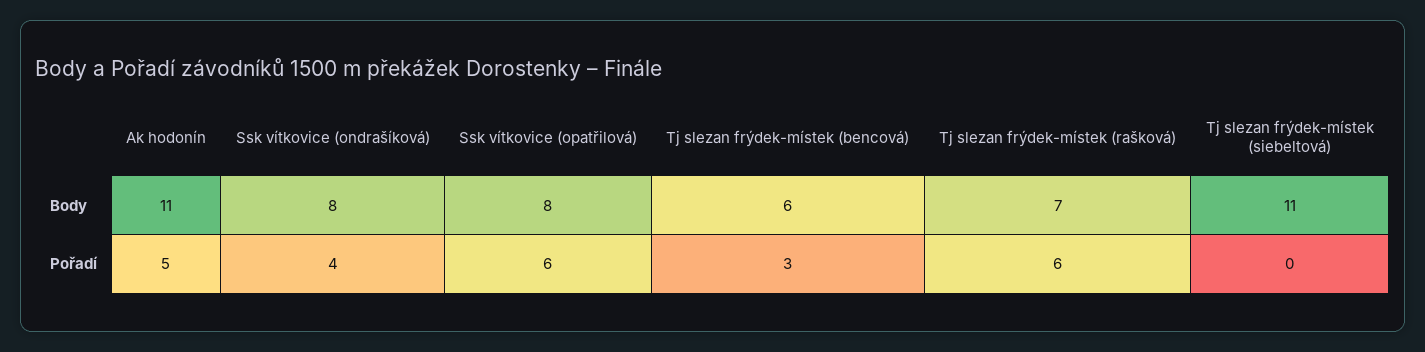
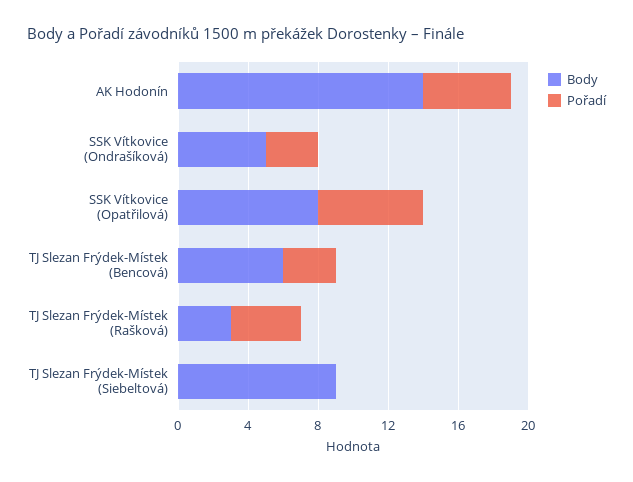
  {
    "Body": {
-     "Ak hodonín": 11,
+     "Ak hodonín": 14,
-     "Ssk vítkovice (ondrašíková)": 8,
+     "Ssk vítkovice (ondrašíková)": 5,
      "Ssk vítkovice (opatřilová)": 8,
      "Tj slezan frýdek-místek (bencová)": 6,
-     "Tj slezan frýdek-místek (rašková)": 7,
+     "Tj slezan frýdek-místek (rašková)": 3,
-     "Tj slezan frýdek-místek (siebeltová)": 11
+     "Tj slezan frýdek-místek (siebeltová)": 9
    },
    "Pořadí": {
      "Ak hodonín": 5,
-     "Ssk vítkovice (ondrašíková)": 4,
+     "Ssk vítkovice (ondrašíková)": 3,
      "Ssk vítkovice (opatřilová)": 6,
      "Tj slezan frýdek-místek (bencová)": 3,
-     "Tj slezan frýdek-místek (rašková)": 6,
+     "Tj slezan frýdek-místek (rašková)": 4,
      "Tj slezan frýdek-místek (siebeltová)": 0
    }
  }

